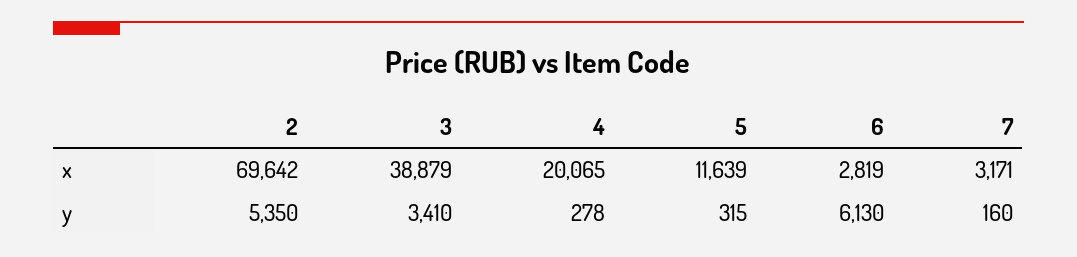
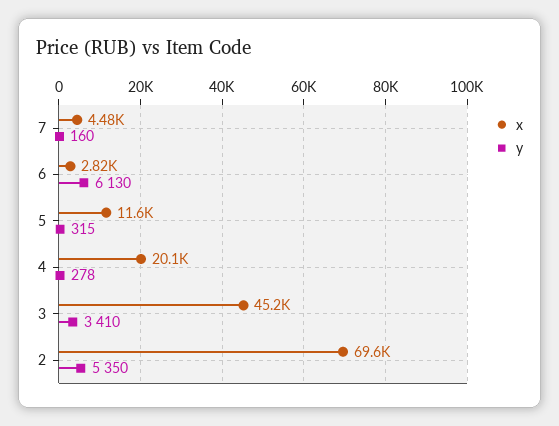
  {
    "x": {
      "2": 69642,
-     "3": 38879,
+     "3": 45200,
      "4": 20065,
      "5": 11639,
      "6": 2819,
-     "7": 3171
+     "7": 4480
    },
    "y": {
      "2": 5350,
      "3": 3410,
      "4": 278,
      "5": 315,
      "6": 6130,
      "7": 160
    }
  }

